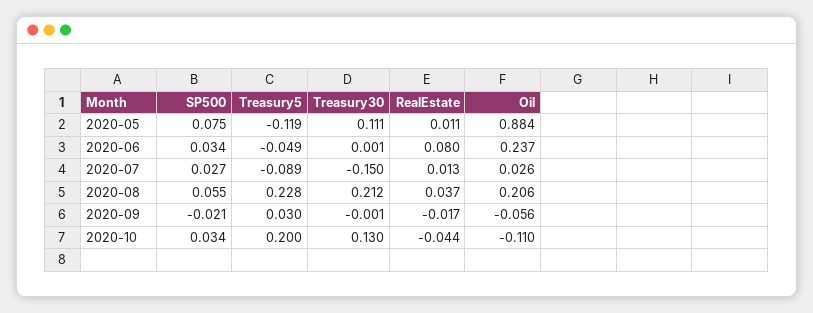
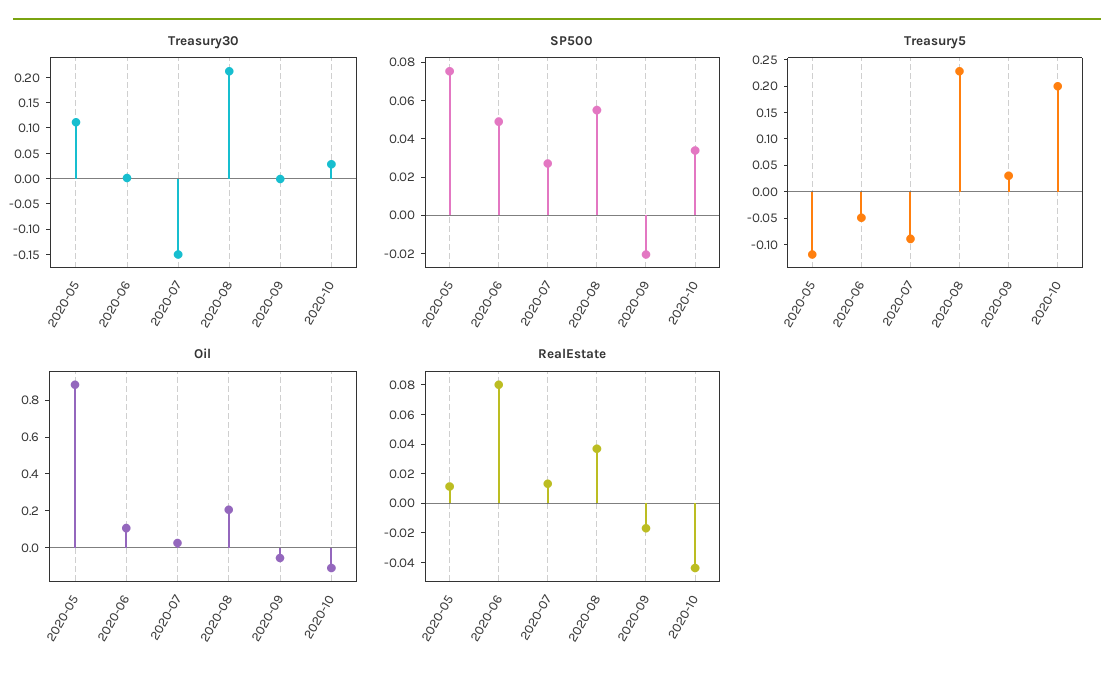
  {
    "SP500": {
      "2020-05": 0.075,
-     "2020-06": 0.034,
+     "2020-06": 0.05,
      "2020-07": 0.027,
      "2020-08": 0.055,
      "2020-09": -0.021,
      "2020-10": 0.034
    },
    "Treasury5": {
      "2020-05": -0.119,
      "2020-06": -0.049,
      "2020-07": -0.089,
      "2020-08": 0.228,
      "2020-09": 0.03,
      "2020-10": 0.2
    },
    "Treasury30": {
      "2020-05": 0.111,
      "2020-06": 0.001,
      "2020-07": -0.15,
      "2020-08": 0.212,
      "2020-09": -0.001,
-     "2020-10": 0.13
+     "2020-10": 0.025
    },
    "RealEstate": {
      "2020-05": 0.011,
      "2020-06": 0.08,
      "2020-07": 0.013,
      "2020-08": 0.037,
      "2020-09": -0.017,
      "2020-10": -0.044
    },
    "Oil": {
      "2020-05": 0.884,
-     "2020-06": 0.237,
+     "2020-06": 0.1,
      "2020-07": 0.026,
      "2020-08": 0.206,
      "2020-09": -0.056,
      "2020-10": -0.11
    }
  }

